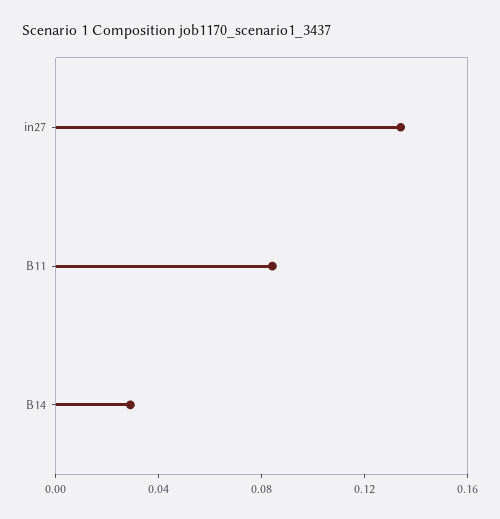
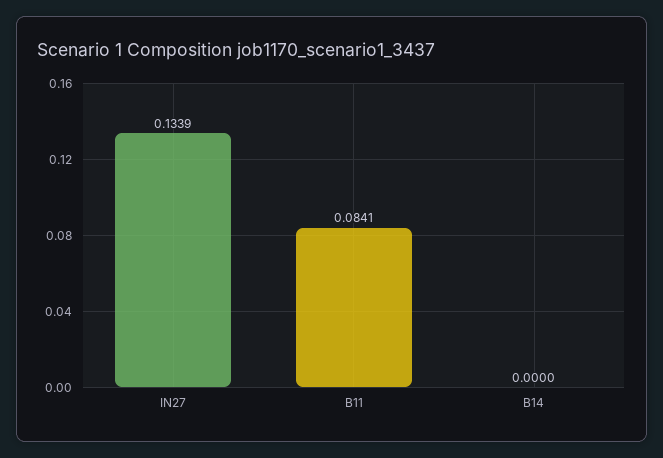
  {
    "in27": 0.1339,
    "B11": 0.0841,
-   "B14": 0.03
+   "B14": 0
  }

